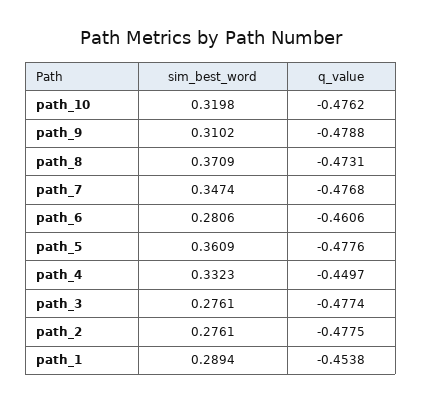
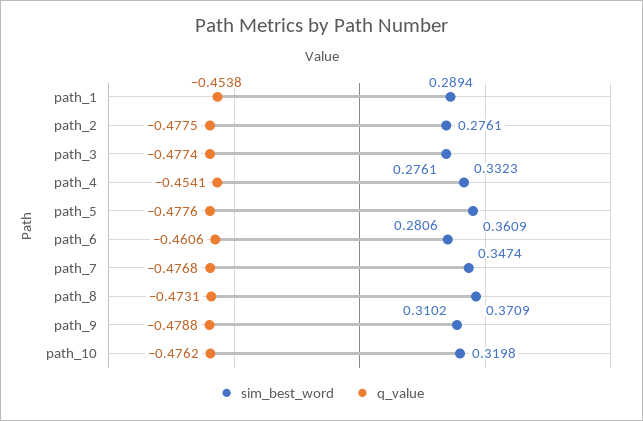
  {
    "sim_best_word": {
      "path_10": 0.3198,
      "path_9": 0.3102,
      "path_8": 0.3709,
      "path_7": 0.3474,
      "path_6": 0.2806,
      "path_5": 0.3609,
      "path_4": 0.3323,
      "path_3": 0.2761,
      "path_2": 0.2761,
      "path_1": 0.2894
    },
    "q_value": {
      "path_10": -0.4762,
      "path_9": -0.4788,
      "path_8": -0.4731,
      "path_7": -0.4768,
      "path_6": -0.4606,
      "path_5": -0.4776,
-     "path_4": -0.4497,
+     "path_4": -0.4541,
      "path_3": -0.4774,
      "path_2": -0.4775,
      "path_1": -0.4538
    }
  }

